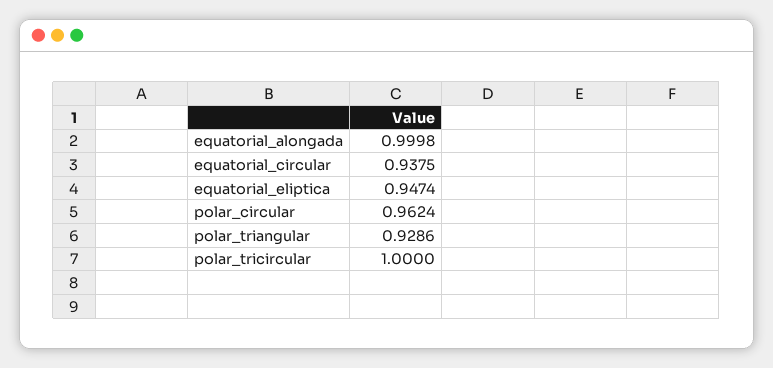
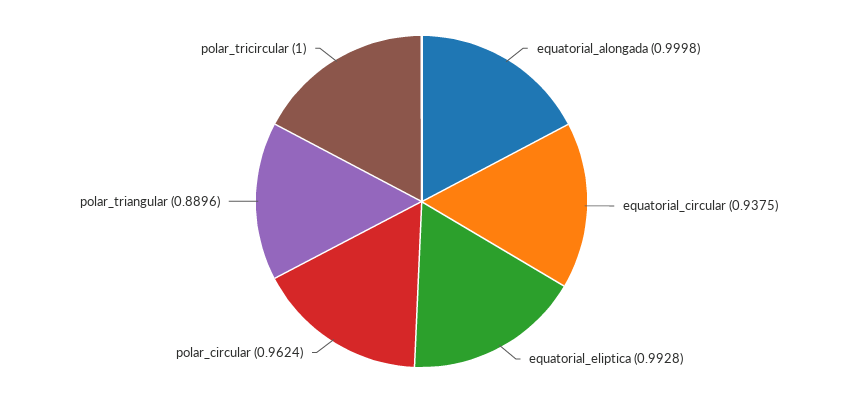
  {
    "equatorial_alongada": 0.9998,
    "equatorial_circular": 0.9375,
-   "equatorial_eliptica": 0.9474,
+   "equatorial_eliptica": 0.9928,
    "polar_circular": 0.9624,
-   "polar_triangular": 0.9286,
+   "polar_triangular": 0.8896,
    "polar_tricircular": 1
  }

